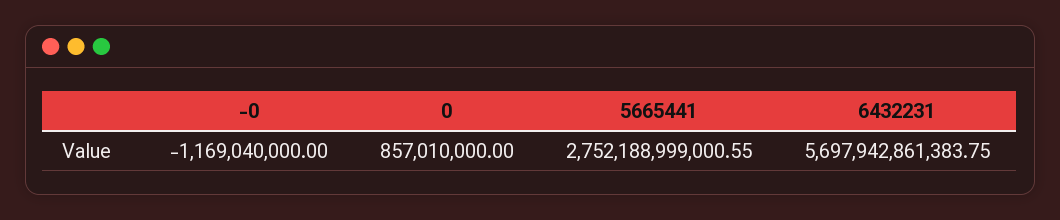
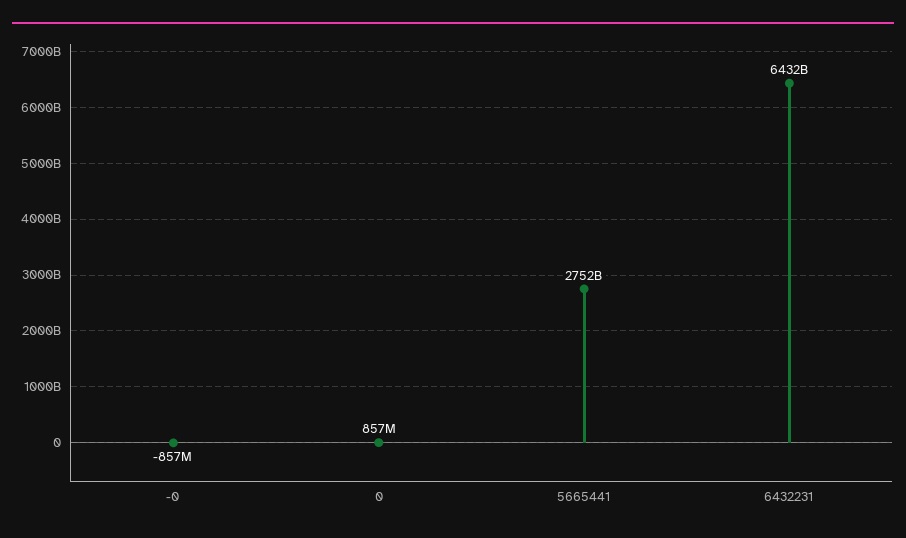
  {
-   "-0": -1169040000,
+   "-0": -857000000,
    "0": 857010000,
    "5665441": 2752188999000.55,
-   "6432231": 5697942861383.75
+   "6432231": 6432000000000
  }

